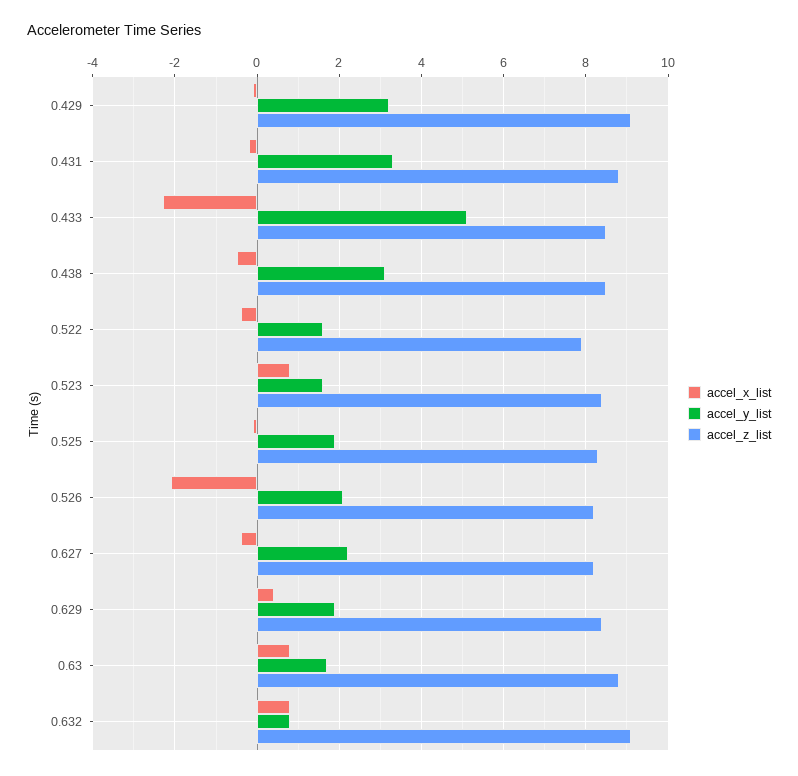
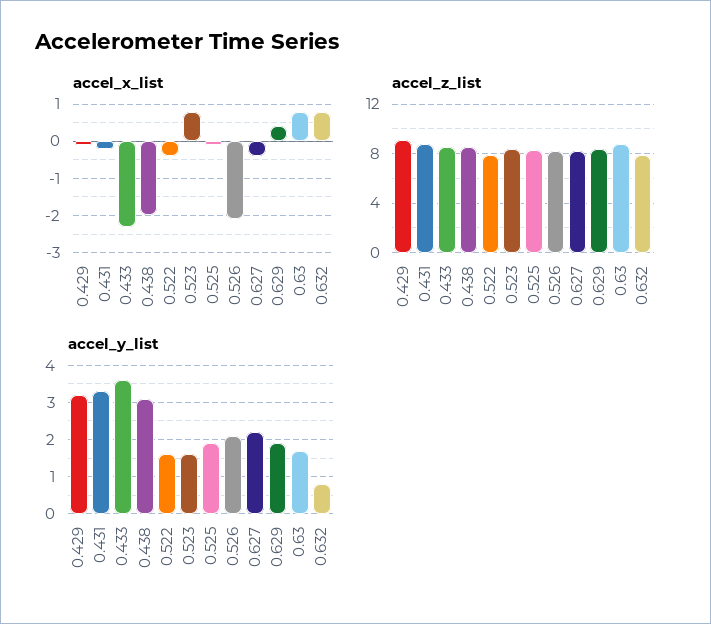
  {
    "accel_x_list": {
      "0.429": 0,
      "0.431": 0,
      "0.433": -2.5,
-     "0.438": -0.5,
+     "0.438": -2,
      "0.522": -0.5,
      "0.523": 1,
      "0.525": 0,
      "0.526": -2,
      "0.627": -0.5,
      "0.629": 0.5,
      "0.63": 1,
      "0.632": 1
    },
    "accel_y_list": {
      "0.429": 3,
      "0.431": 3.5,
-     "0.433": 5,
+     "0.433": 3.5,
      "0.438": 3,
      "0.522": 1.5,
      "0.523": 1.5,
      "0.525": 2,
      "0.526": 2,
      "0.627": 2,
      "0.629": 2,
      "0.63": 1.5,
      "0.632": 1
    },
    "accel_z_list": {
      "0.429": 9,
      "0.431": 9,
      "0.433": 8.5,
      "0.438": 8.5,
      "0.522": 8,
      "0.523": 8.5,
      "0.525": 8.5,
      "0.526": 8,
      "0.627": 8,
      "0.629": 8.5,
      "0.63": 9,
-     "0.632": 9
+     "0.632": 8
    }
  }

